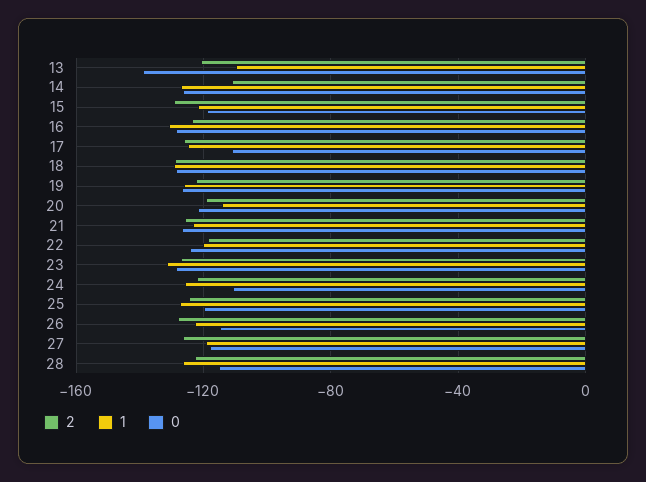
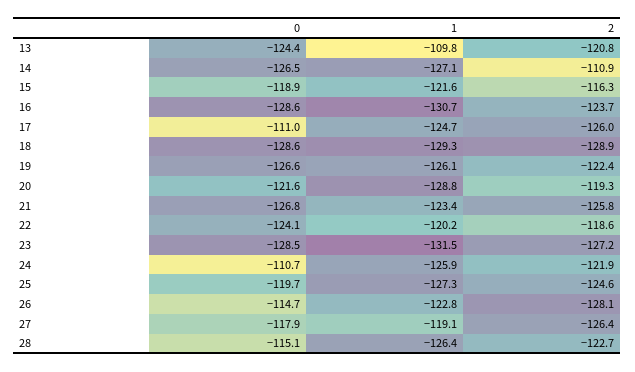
  {
    "2": {
      "13": -120.8,
      "14": -110.9,
-     "15": -130,
+     "15": -116.3,
      "16": -123.7,
      "17": -126,
      "18": -128.9,
      "19": -122.4,
      "20": -119.3,
      "21": -125.8,
      "22": -118.6,
      "23": -127.2,
      "24": -121.9,
      "25": -124.6,
      "26": -128.1,
      "27": -126.4,
      "28": -122.7
    },
    "1": {
      "13": -109.8,
      "14": -127.1,
      "15": -121.6,
      "16": -130.7,
      "17": -124.7,
      "18": -129.3,
      "19": -126.1,
-     "20": -115,
+     "20": -128.8,
      "21": -123.4,
      "22": -120.2,
      "23": -131.5,
      "24": -125.9,
      "25": -127.3,
      "26": -122.8,
      "27": -119.1,
      "28": -126.4
    },
    "0": {
-     "13": -140,
+     "13": -124.4,
      "14": -126.5,
      "15": -118.9,
      "16": -128.6,
      "17": -111,
      "18": -128.6,
      "19": -126.6,
      "20": -121.6,
      "21": -126.8,
      "22": -124.1,
      "23": -128.5,
      "24": -110.7,
      "25": -119.7,
      "26": -114.7,
      "27": -117.9,
      "28": -115.1
    }
  }

